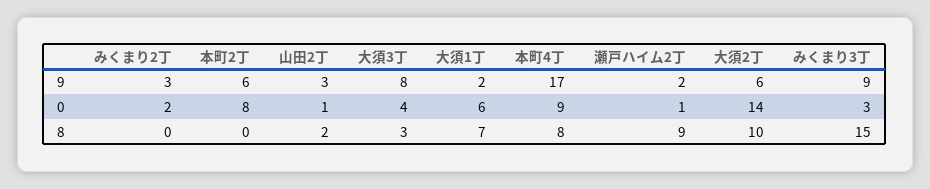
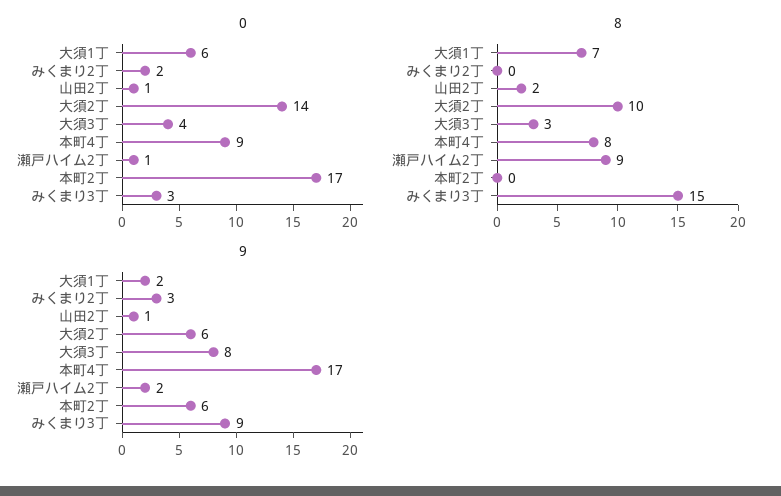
  {
    "9": {
      "みくまり2丁": 3,
      "本町2丁": 6,
-     "山田2丁": 3,
+     "山田2丁": 1,
      "大須3丁": 8,
      "大須1丁": 2,
      "本町4丁": 17,
      "瀬戸ハイム2丁": 2,
      "大須2丁": 6,
      "みくまり3丁": 9
    },
    "0": {
      "みくまり2丁": 2,
-     "本町2丁": 8,
+     "本町2丁": 17,
      "山田2丁": 1,
      "大須3丁": 4,
      "大須1丁": 6,
      "本町4丁": 9,
      "瀬戸ハイム2丁": 1,
      "大須2丁": 14,
      "みくまり3丁": 3
    },
    "8": {
      "みくまり2丁": 0,
      "本町2丁": 0,
      "山田2丁": 2,
      "大須3丁": 3,
      "大須1丁": 7,
      "本町4丁": 8,
      "瀬戸ハイム2丁": 9,
      "大須2丁": 10,
      "みくまり3丁": 15
    }
  }

